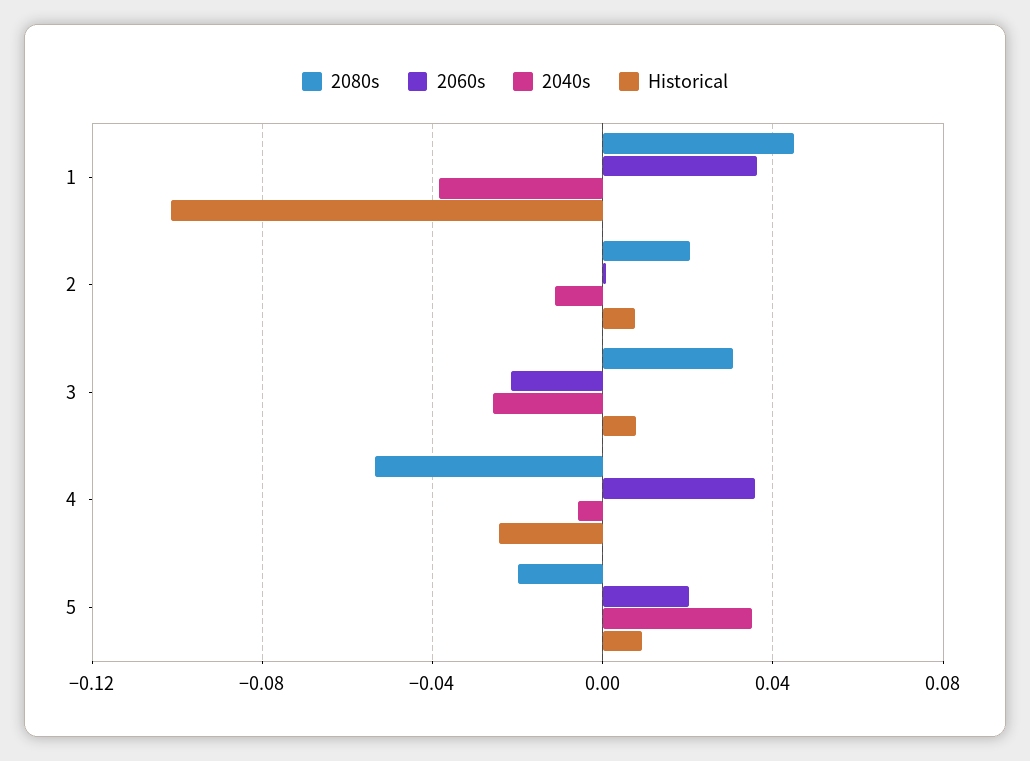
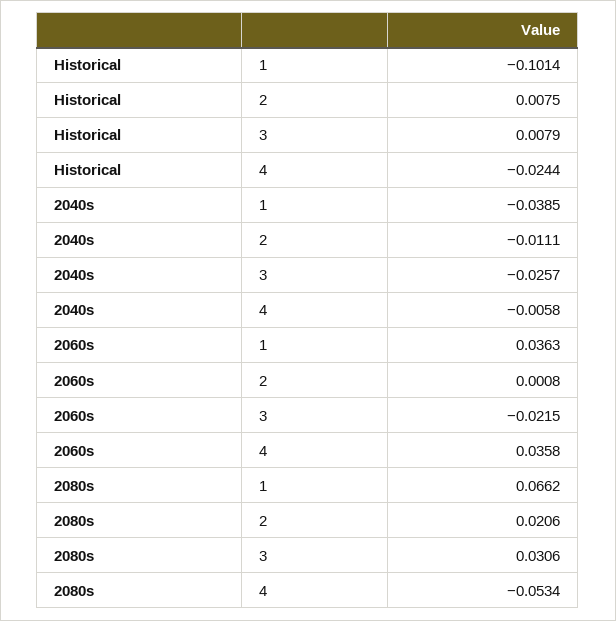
  {
    "2080s": {
-     "1": 0.045,
+     "1": 0.0662,
      "2": 0.0206,
      "3": 0.0306,
-     "4": -0.0534,
+     "4": -0.0534
-     "5": -0.02
    },
    "2060s": {
      "1": 0.0363,
      "2": 0.0008,
      "3": -0.0215,
-     "4": 0.0358,
+     "4": 0.0358
-     "5": 0.02
    },
    "2040s": {
      "1": -0.0385,
      "2": -0.0111,
      "3": -0.0257,
-     "4": -0.0058,
+     "4": -0.0058
-     "5": 0.035
    },
    "Historical": {
      "1": -0.1014,
      "2": 0.0075,
      "3": 0.0079,
-     "4": -0.0244,
+     "4": -0.0244
-     "5": 0.01
    }
  }

